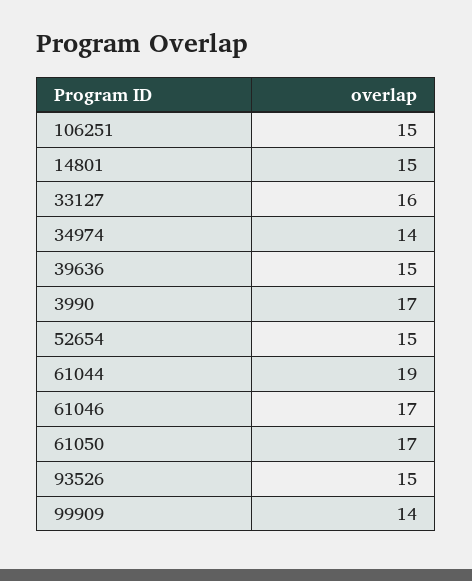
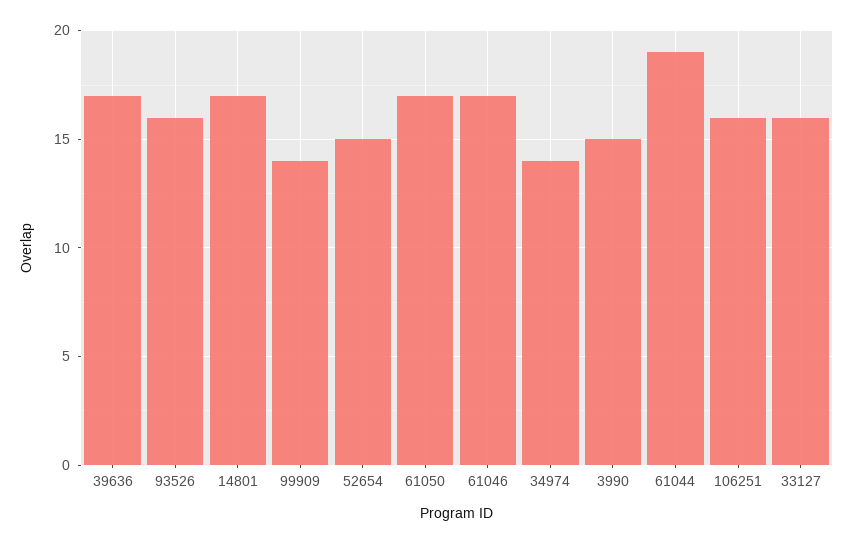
  {
-   "106251": 15,
+   "106251": 16,
-   "14801": 15,
+   "14801": 17,
    "33127": 16,
    "34974": 14,
-   "39636": 15,
+   "39636": 17,
-   "3990": 17,
+   "3990": 15,
    "52654": 15,
    "61044": 19,
    "61046": 17,
    "61050": 17,
-   "93526": 15,
+   "93526": 16,
    "99909": 14
  }

